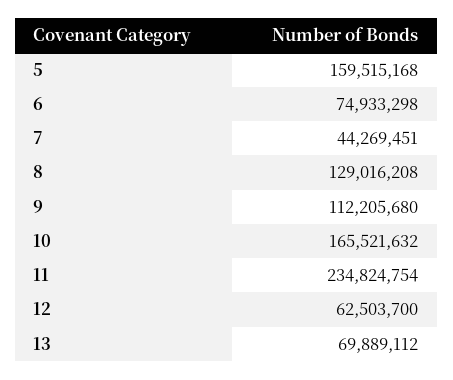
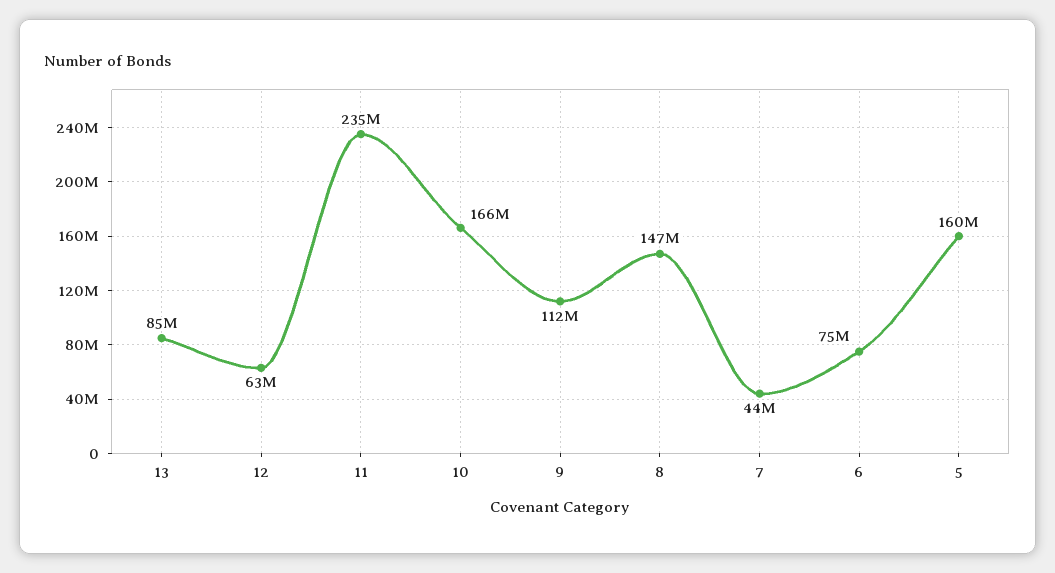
  {
    "5": 159515168,
    "6": 74933298,
    "7": 44269451,
-   "8": 129016208,
+   "8": 147000000,
    "9": 112205680,
    "10": 165521632,
    "11": 234824754,
    "12": 62503700,
-   "13": 69889112
+   "13": 85000000
  }

